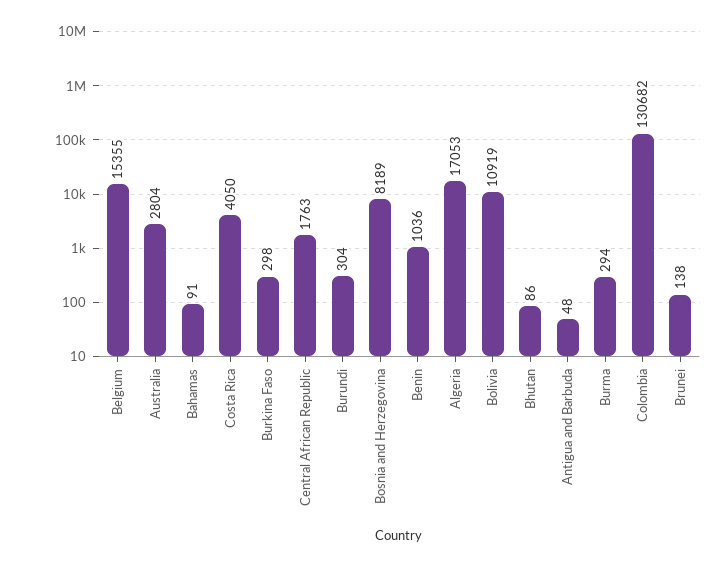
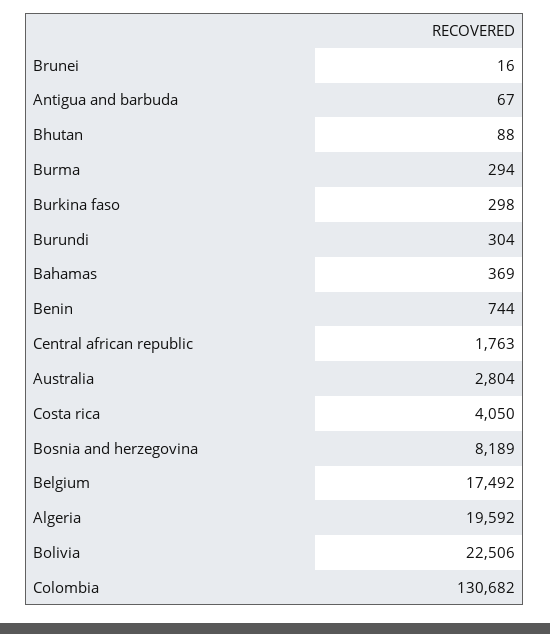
  {
-   "Belgium": 15355,
+   "Belgium": 17492,
    "Australia": 2804,
-   "Bahamas": 91,
+   "Bahamas": 369,
    "Costa Rica": 4050,
    "Burkina Faso": 298,
    "Central African Republic": 1763,
    "Burundi": 304,
    "Bosnia and Herzegovina": 8189,
-   "Benin": 1036,
+   "Benin": 744,
-   "Algeria": 17053,
+   "Algeria": 19592,
-   "Bolivia": 10919,
+   "Bolivia": 22506,
-   "Bhutan": 86,
+   "Bhutan": 88,
-   "Antigua and Barbuda": 48,
+   "Antigua and Barbuda": 67,
    "Burma": 294,
    "Colombia": 130682,
-   "Brunei": 138
+   "Brunei": 16
  }

